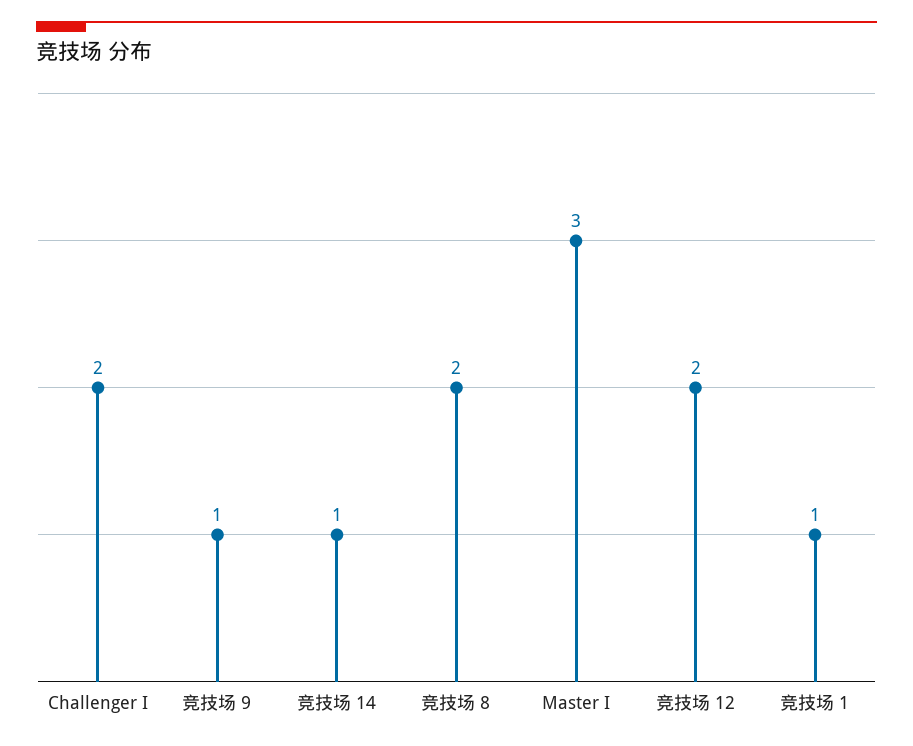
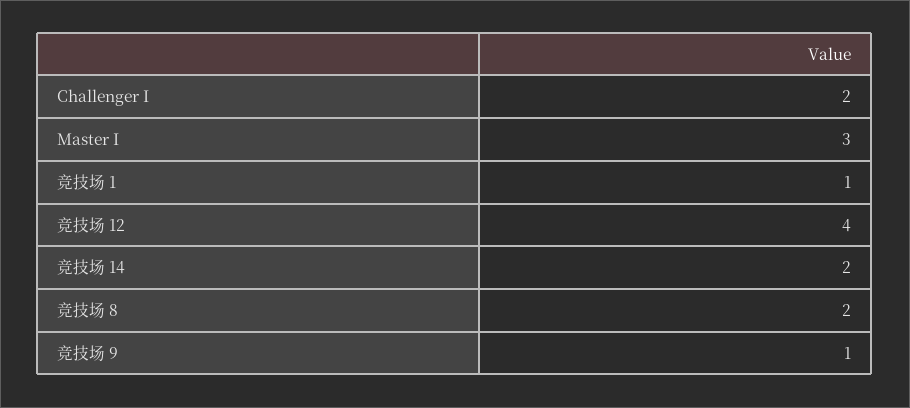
  {
    "Challenger I": 2,
    "竞技场 9": 1,
-   "竞技场 14": 1,
+   "竞技场 14": 2,
    "竞技场 8": 2,
    "Master I": 3,
-   "竞技场 12": 2,
+   "竞技场 12": 4,
    "竞技场 1": 1
  }

